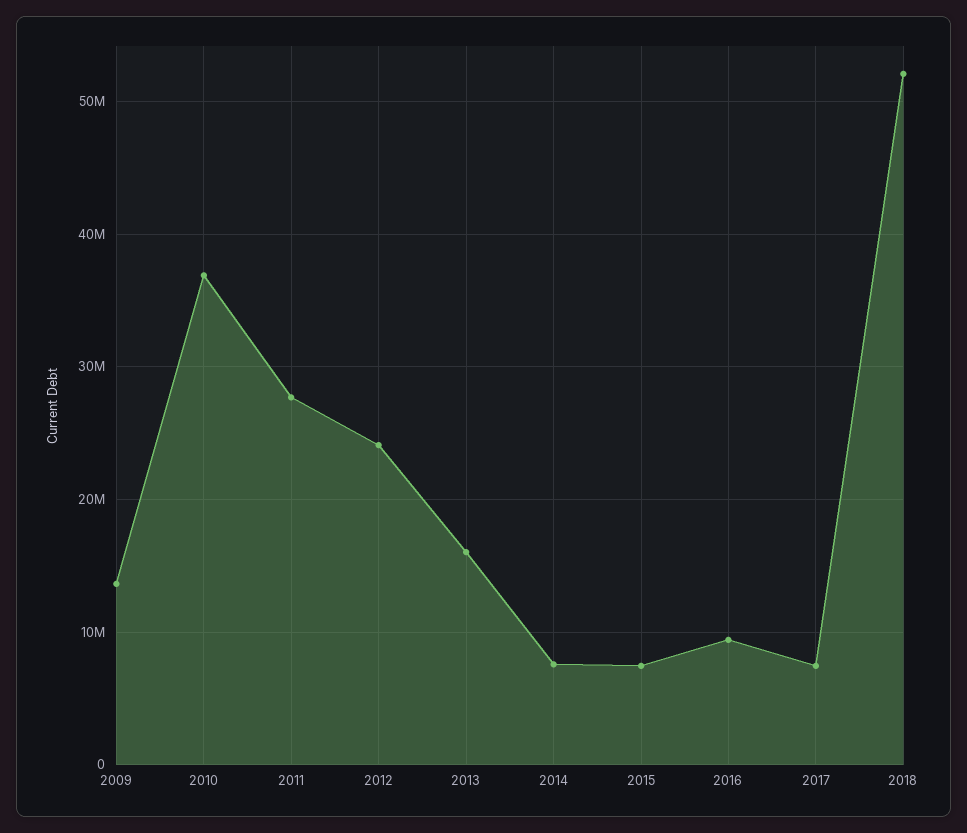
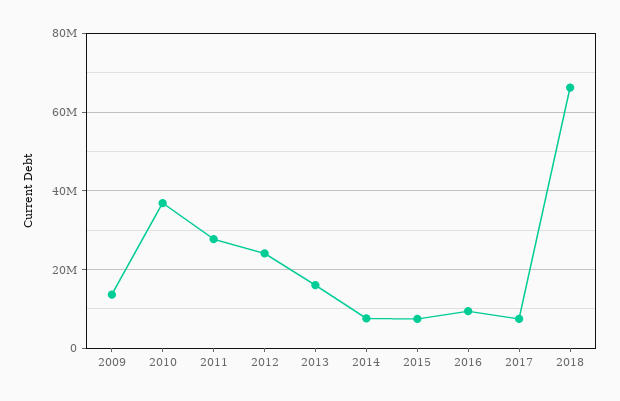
  {
    "2009": 14000000,
    "2010": 37000000,
    "2011": 28000000,
    "2012": 24000000,
    "2013": 16000000,
    "2014": 8000000,
    "2015": 7000000,
    "2016": 9000000,
    "2017": 7000000,
-   "2018": 52000000
+   "2018": 66000000
  }

